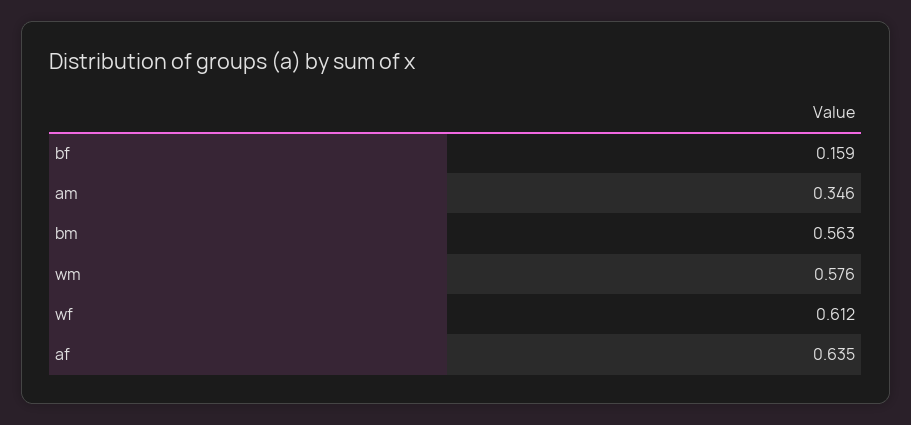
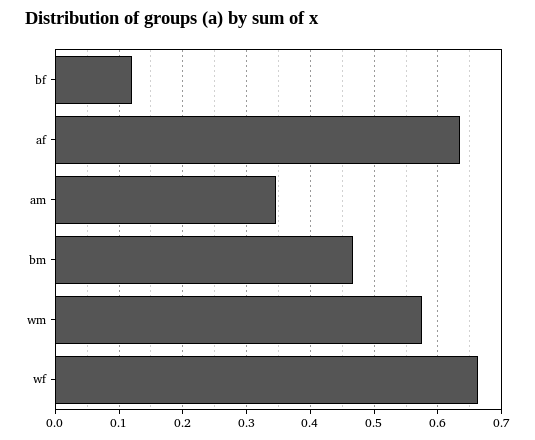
  {
-   "bf": 0.159,
+   "bf": 0.12,
    "am": 0.346,
-   "bm": 0.563,
+   "bm": 0.47,
    "wm": 0.576,
-   "wf": 0.612,
+   "wf": 0.66,
    "af": 0.635
  }

